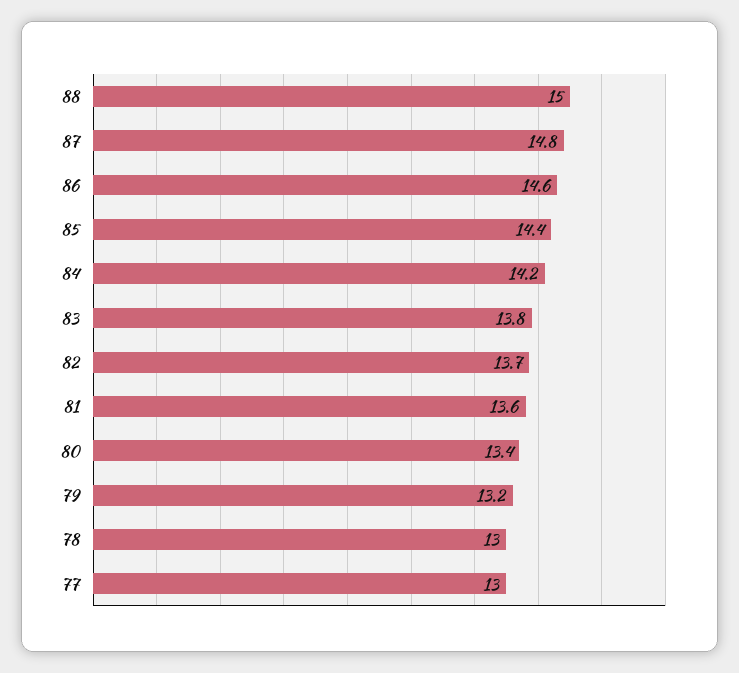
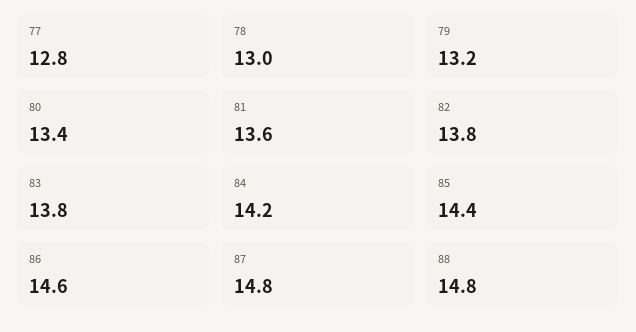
  {
-   "88": 15,
+   "88": 14.8,
    "87": 14.8,
    "86": 14.6,
    "85": 14.4,
    "84": 14.2,
    "83": 13.8,
-   "82": 13.7,
+   "82": 13.8,
    "81": 13.6,
    "80": 13.4,
    "79": 13.2,
    "78": 13,
-   "77": 13
+   "77": 12.8
  }

